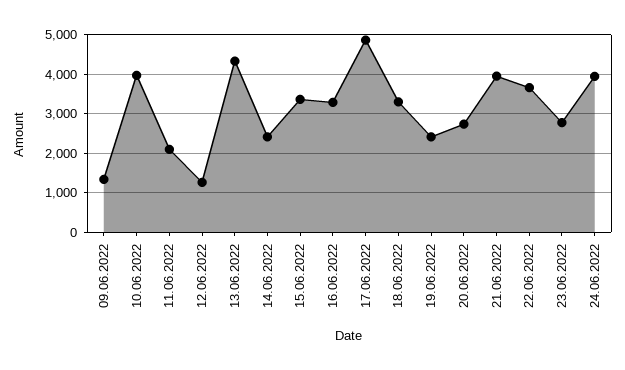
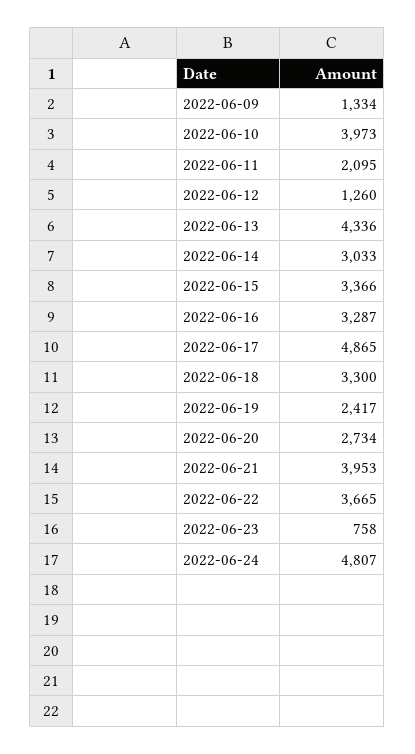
  {
    "09.06.2022": 1334,
    "10.06.2022": 3973,
    "11.06.2022": 2095,
    "12.06.2022": 1260,
    "13.06.2022": 4336,
-   "14.06.2022": 2400,
+   "14.06.2022": 3033,
    "15.06.2022": 3366,
    "16.06.2022": 3287,
    "17.06.2022": 4865,
    "18.06.2022": 3300,
    "19.06.2022": 2417,
    "20.06.2022": 2734,
    "21.06.2022": 3953,
    "22.06.2022": 3665,
-   "23.06.2022": 2800,
+   "23.06.2022": 758,
-   "24.06.2022": 4000
+   "24.06.2022": 4807
  }

